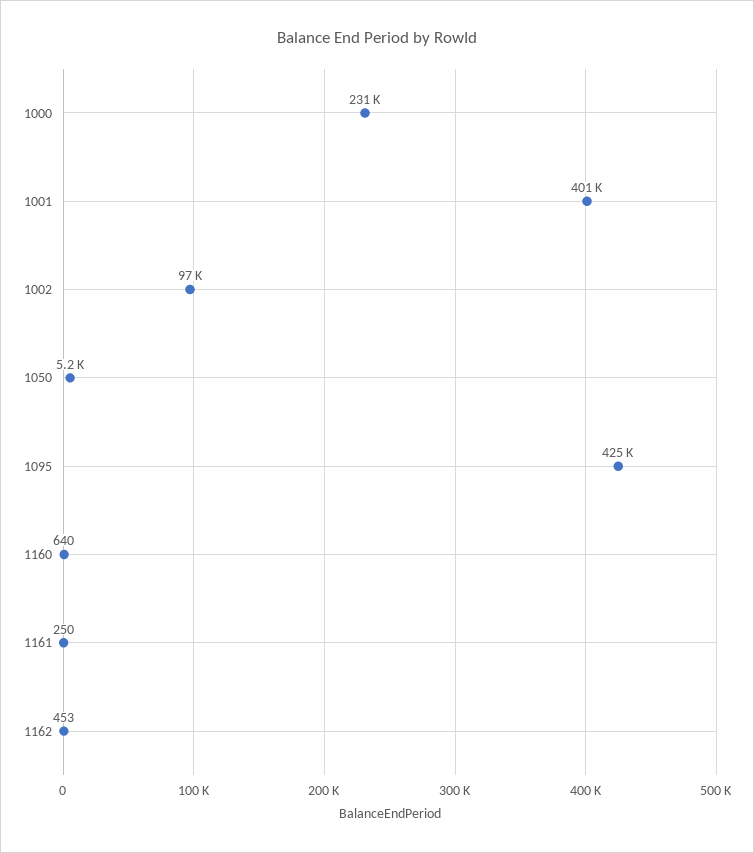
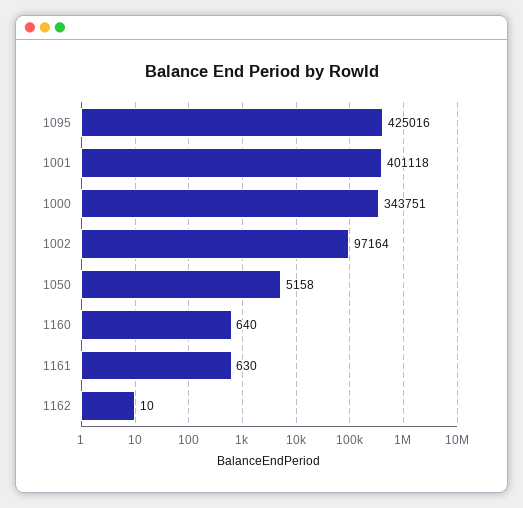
  {
-   "1000": 231000,
+   "1000": 343751,
    "1001": 401118,
    "1002": 97164,
    "1050": 5158,
    "1095": 425016,
    "1160": 640,
-   "1161": 250,
+   "1161": 630,
-   "1162": 453
+   "1162": 10
  }

